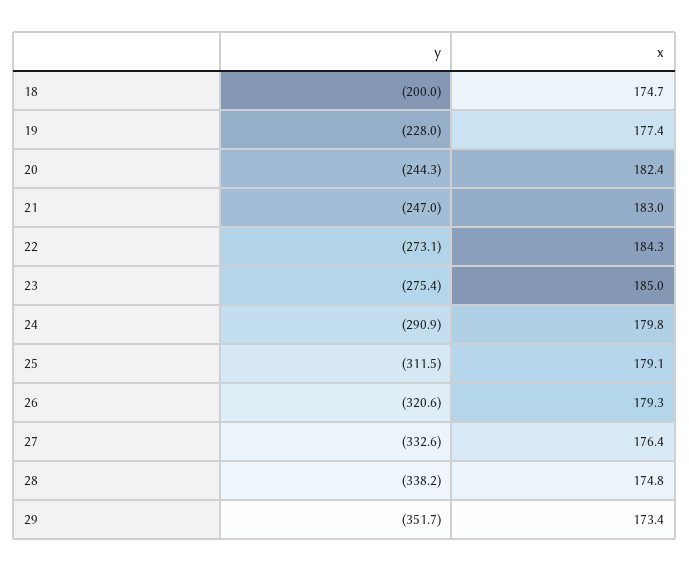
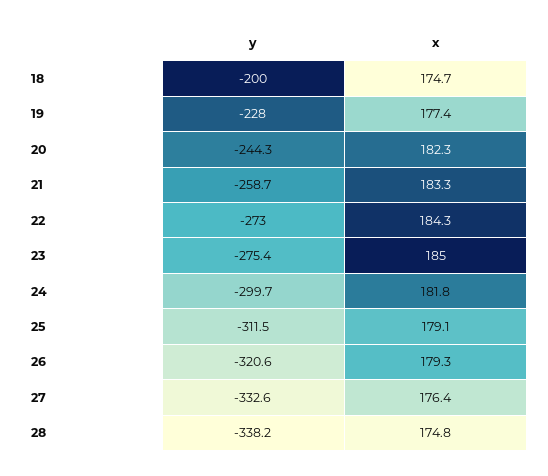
  {
    "y": {
      "18": -200,
      "19": -228,
      "20": -244.3,
-     "21": -247,
+     "21": -258.7,
-     "22": -273.1,
+     "22": -273,
      "23": -275.4,
-     "24": -290.9,
+     "24": -299.7,
      "25": -311.5,
      "26": -320.6,
      "27": -332.6,
-     "28": -338.2,
+     "28": -338.2
-     "29": -351.7
    },
    "x": {
      "18": 174.7,
      "19": 177.4,
-     "20": 182.4,
+     "20": 182.3,
-     "21": 183,
+     "21": 183.3,
      "22": 184.3,
      "23": 185,
-     "24": 179.8,
+     "24": 181.8,
      "25": 179.1,
      "26": 179.3,
      "27": 176.4,
-     "28": 174.8,
+     "28": 174.8
-     "29": 173.4
    }
  }

